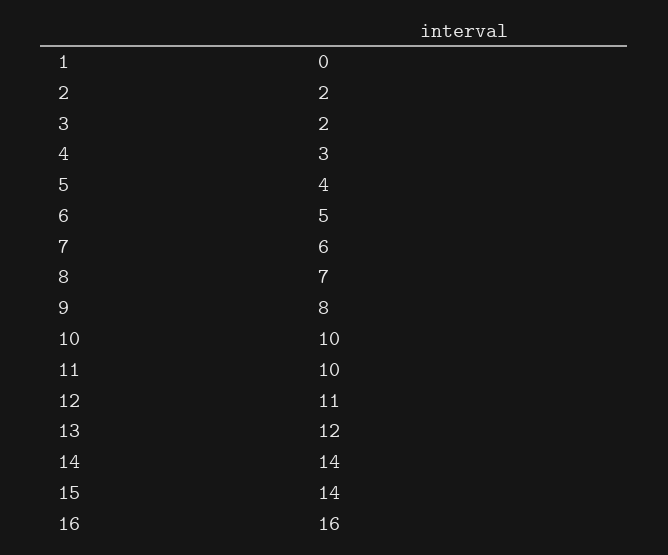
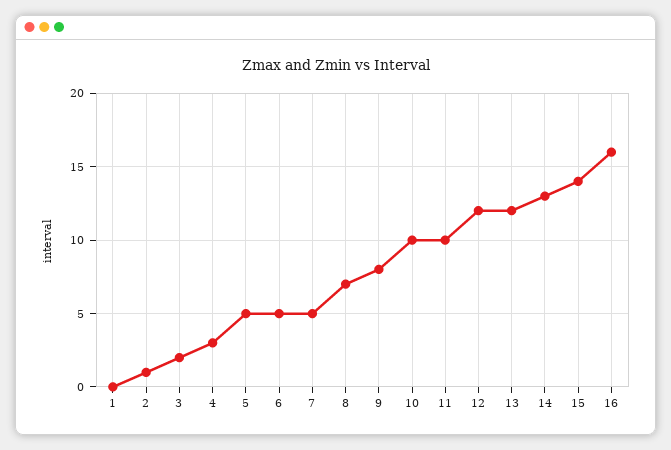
  {
    "1": 0,
-   "2": 2,
+   "2": 1,
    "3": 2,
    "4": 3,
-   "5": 4,
+   "5": 5,
    "6": 5,
-   "7": 6,
+   "7": 5,
    "8": 7,
    "9": 8,
    "10": 10,
    "11": 10,
-   "12": 11,
+   "12": 12,
    "13": 12,
-   "14": 14,
+   "14": 13,
    "15": 14,
    "16": 16
  }

